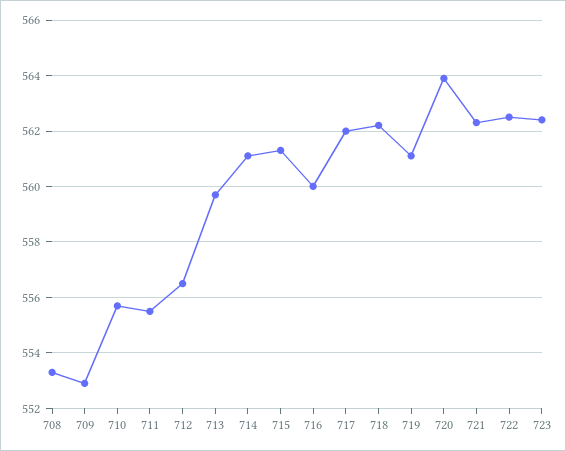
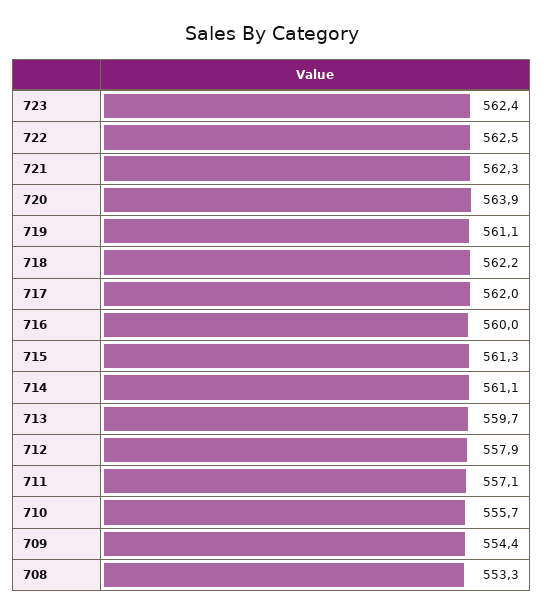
  {
    "708": 553.3,
-   "709": 553,
+   "709": 554.4,
    "710": 555.7,
-   "711": 555.5,
+   "711": 557.1,
-   "712": 556.5,
+   "712": 557.9,
    "713": 559.7,
    "714": 561.1,
    "715": 561.3,
    "716": 560,
    "717": 562,
    "718": 562.2,
    "719": 561.1,
    "720": 563.9,
    "721": 562.3,
    "722": 562.5,
    "723": 562.4
  }

